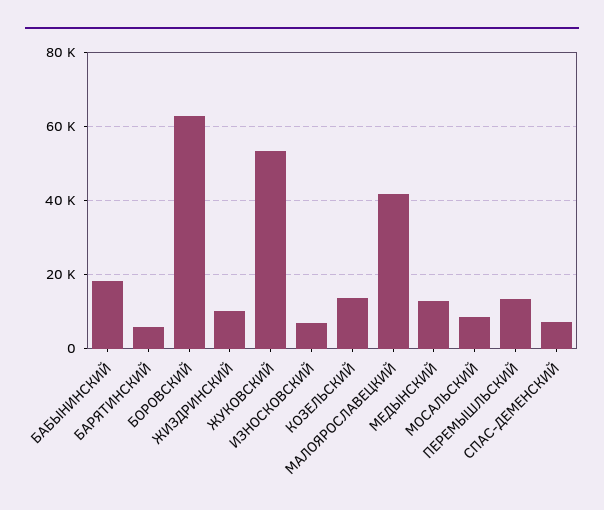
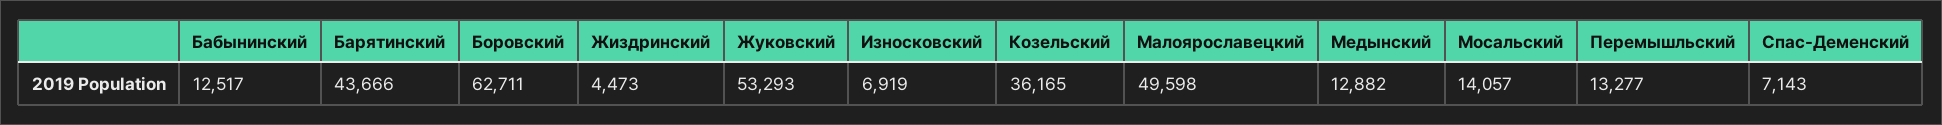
  {
-   "БАБЫНИНСКИЙ": 18000,
+   "БАБЫНИНСКИЙ": 12517,
-   "БАРЯТИНСКИЙ": 6000,
+   "БАРЯТИНСКИЙ": 43666,
    "БОРОВСКИЙ": 62711,
-   "ЖИЗДРИНСКИЙ": 10000,
+   "ЖИЗДРИНСКИЙ": 4473,
    "ЖУКОВСКИЙ": 53293,
    "ИЗНОСКОВСКИЙ": 6919,
-   "КОЗЕЛЬСКИЙ": 14000,
+   "КОЗЕЛЬСКИЙ": 36165,
-   "МАЛОЯРОСЛАВЕЦКИЙ": 42000,
+   "МАЛОЯРОСЛАВЕЦКИЙ": 49598,
    "МЕДЫНСКИЙ": 12882,
-   "МОСАЛЬСКИЙ": 8000,
+   "МОСАЛЬСКИЙ": 14057,
    "ПЕРЕМЫШЛЬСКИЙ": 13277,
    "СПАС-ДЕМЕНСКИЙ": 7143
  }

